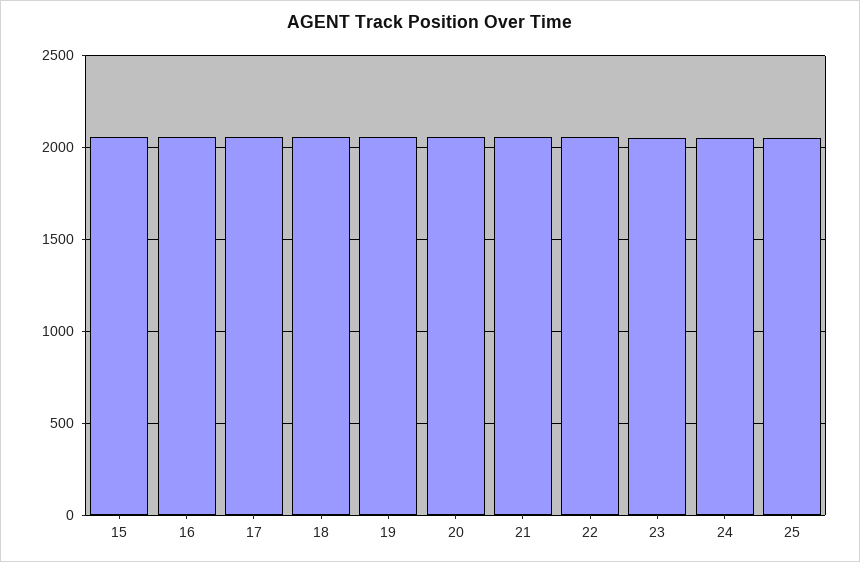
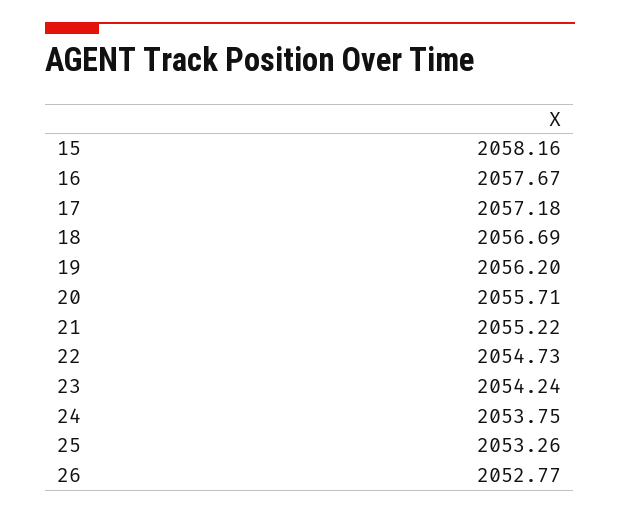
  {
    "15": 2058.16,
    "16": 2057.67,
    "17": 2057.18,
    "18": 2056.69,
    "19": 2056.2,
    "20": 2055.71,
    "21": 2055.22,
    "22": 2054.73,
    "23": 2054.24,
    "24": 2053.75,
-   "25": 2053.26
+   "25": 2053.26,
+   "26": 2052.77
  }

